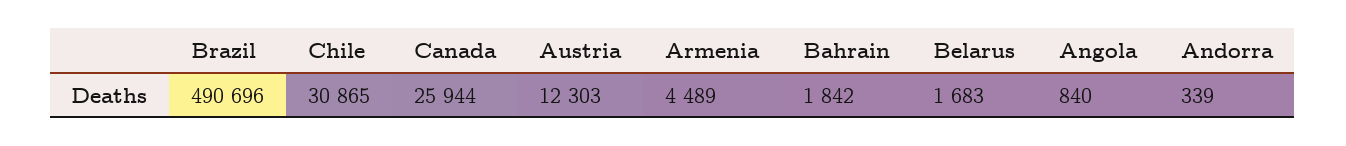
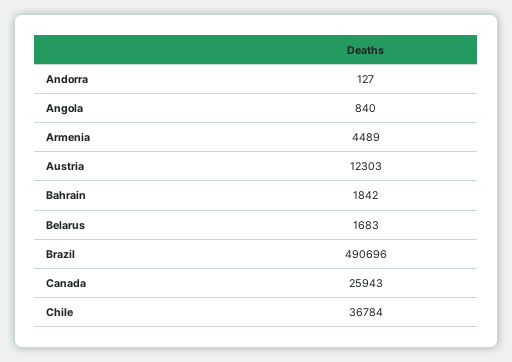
  {
    "Brazil": 490696,
-   "Chile": 30865,
+   "Chile": 36784,
-   "Canada": 25944,
+   "Canada": 25943,
    "Austria": 12303,
    "Armenia": 4489,
    "Bahrain": 1842,
    "Belarus": 1683,
    "Angola": 840,
-   "Andorra": 339
+   "Andorra": 127
  }

